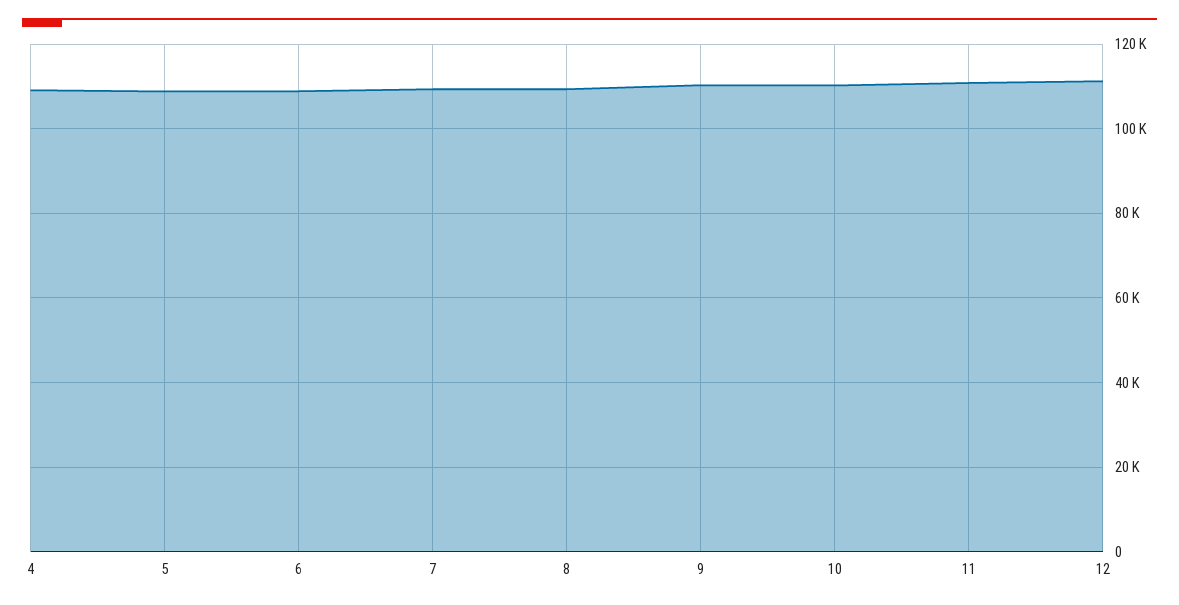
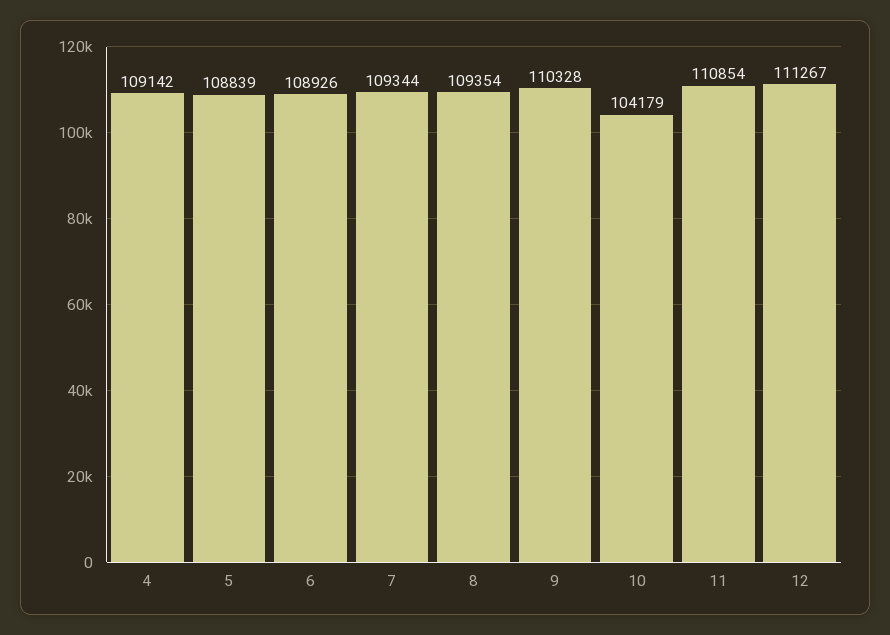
  {
    "4": 109142,
    "5": 108839,
    "6": 108926,
    "7": 109344,
    "8": 109354,
    "9": 110328,
-   "10": 110000,
+   "10": 104179,
    "11": 110854,
    "12": 111267
  }

